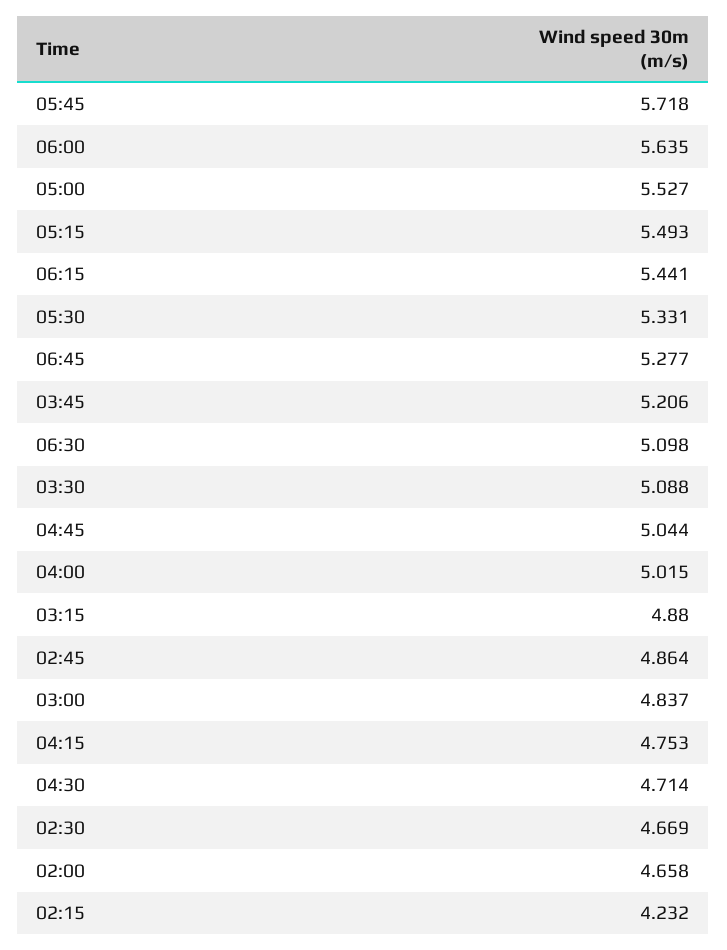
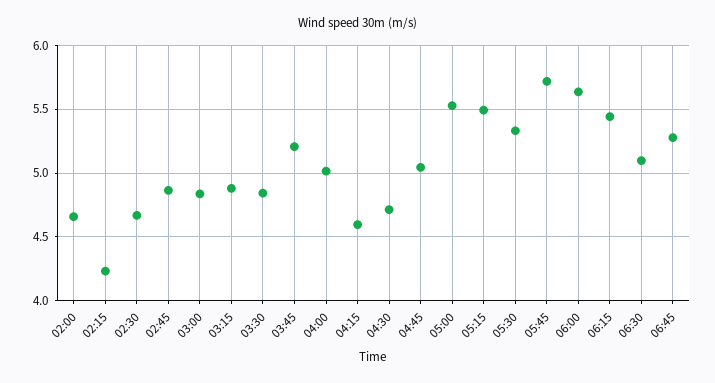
  {
    "05:45": 5.718,
    "06:00": 5.635,
    "05:00": 5.527,
    "05:15": 5.493,
    "06:15": 5.441,
    "05:30": 5.331,
    "06:45": 5.277,
    "03:45": 5.206,
    "06:30": 5.098,
-   "03:30": 5.088,
+   "03:30": 4.85,
    "04:45": 5.044,
    "04:00": 5.015,
    "03:15": 4.88,
    "02:45": 4.864,
    "03:00": 4.837,
-   "04:15": 4.753,
+   "04:15": 4.6,
    "04:30": 4.714,
    "02:30": 4.669,
    "02:00": 4.658,
    "02:15": 4.232
  }

